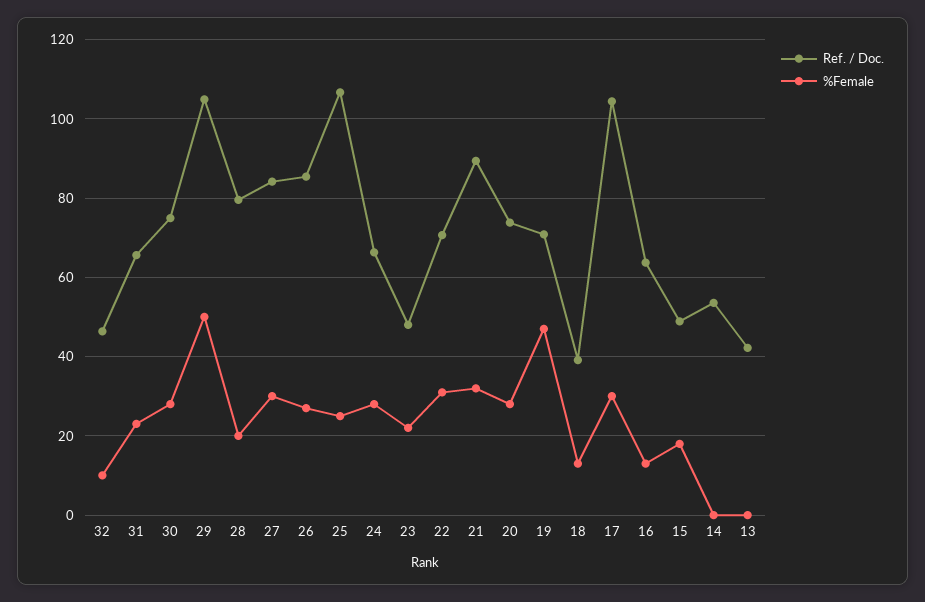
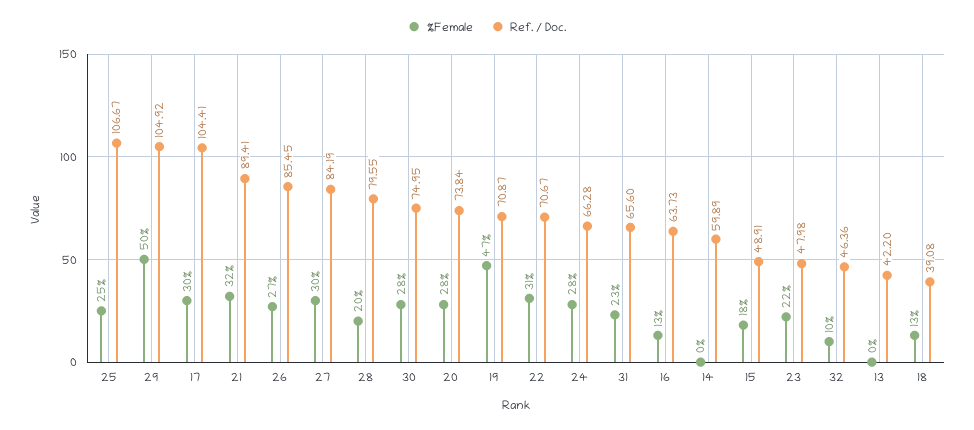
  {
    "Ref. / Doc.": {
      "32": 46.36,
      "31": 65.6,
      "30": 74.95,
      "29": 104.92,
      "28": 79.55,
      "27": 84.19,
      "26": 85.45,
      "25": 106.67,
      "24": 66.28,
      "23": 47.98,
      "22": 70.67,
      "21": 89.41,
      "20": 73.84,
      "19": 70.87,
      "18": 39.08,
      "17": 104.41,
      "16": 63.73,
      "15": 48.91,
-     "14": 54,
+     "14": 59.89,
      "13": 42.2
    },
    "%Female": {
      "32": 10,
      "31": 23,
      "30": 28,
      "29": 50,
      "28": 20,
      "27": 30,
      "26": 27,
      "25": 25,
      "24": 28,
      "23": 22,
      "22": 31,
      "21": 32,
      "20": 28,
      "19": 47,
      "18": 13,
      "17": 30,
      "16": 13,
      "15": 18,
      "14": 0,
      "13": 0
    }
  }

